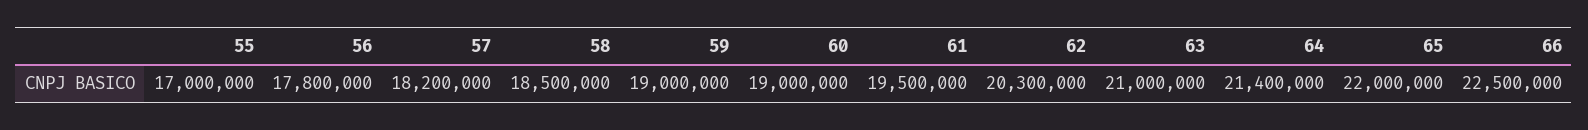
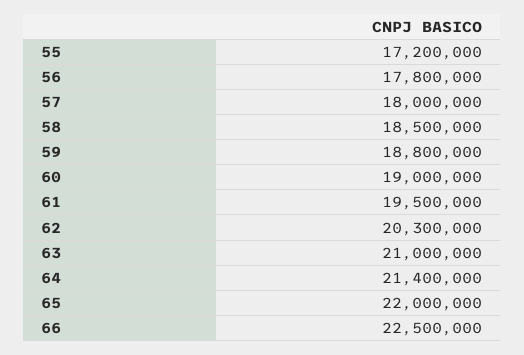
  {
-   "55": 17000000,
+   "55": 17200000,
    "56": 17800000,
-   "57": 18200000,
+   "57": 18000000,
    "58": 18500000,
-   "59": 19000000,
+   "59": 18800000,
    "60": 19000000,
    "61": 19500000,
    "62": 20300000,
    "63": 21000000,
    "64": 21400000,
    "65": 22000000,
    "66": 22500000
  }

